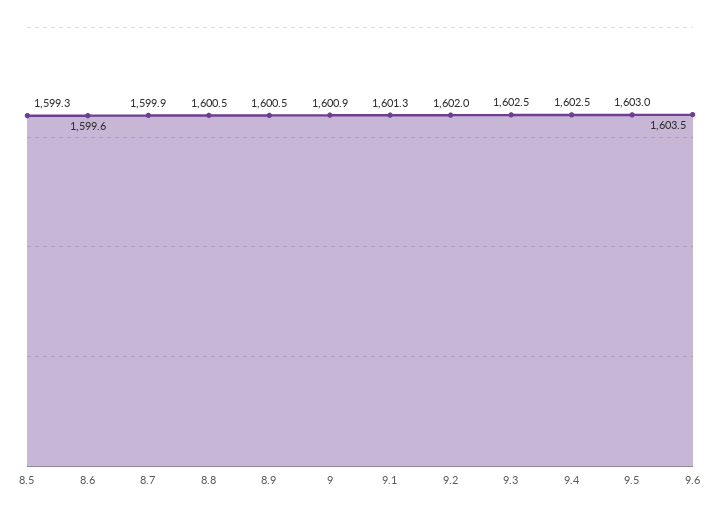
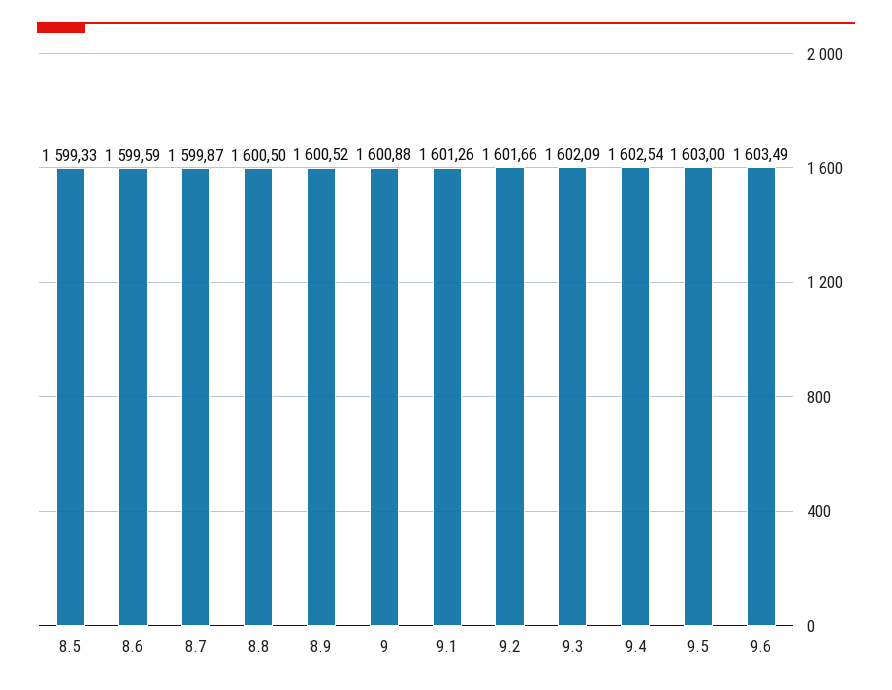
  {
    "8.5": 1599.33,
    "8.6": 1599.59,
    "8.7": 1599.87,
    "8.8": 1600.5,
    "8.9": 1600.52,
    "9": 1600.88,
    "9.1": 1601.26,
-   "9.2": 1602,
+   "9.2": 1601.66,
-   "9.3": 1602.5,
+   "9.3": 1602.09,
    "9.4": 1602.54,
    "9.5": 1603,
    "9.6": 1603.49
  }

